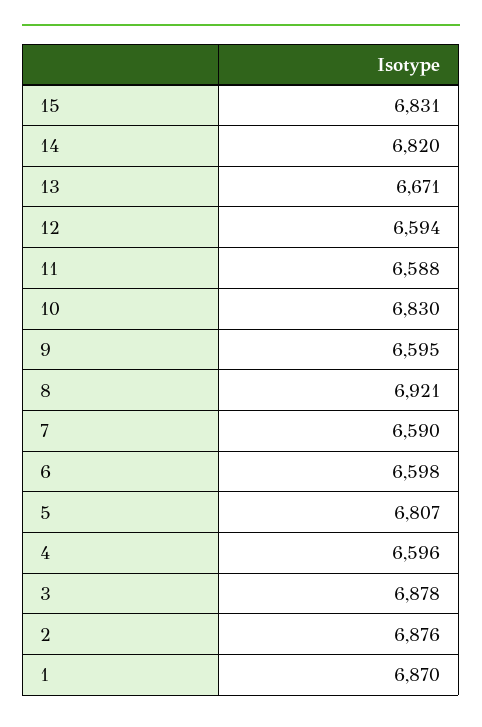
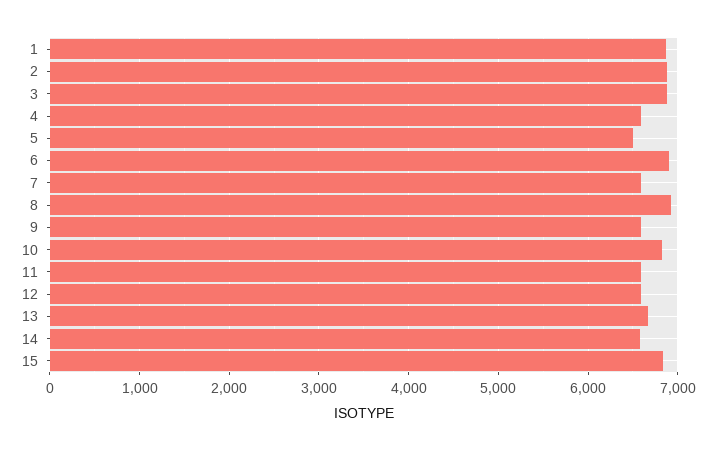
  {
    "15": 6831,
-   "14": 6820,
+   "14": 6600,
    "13": 6671,
    "12": 6594,
    "11": 6588,
    "10": 6830,
    "9": 6595,
    "8": 6921,
    "7": 6590,
-   "6": 6598,
+   "6": 6900,
-   "5": 6807,
+   "5": 6500,
    "4": 6596,
    "3": 6878,
    "2": 6876,
    "1": 6870
  }

